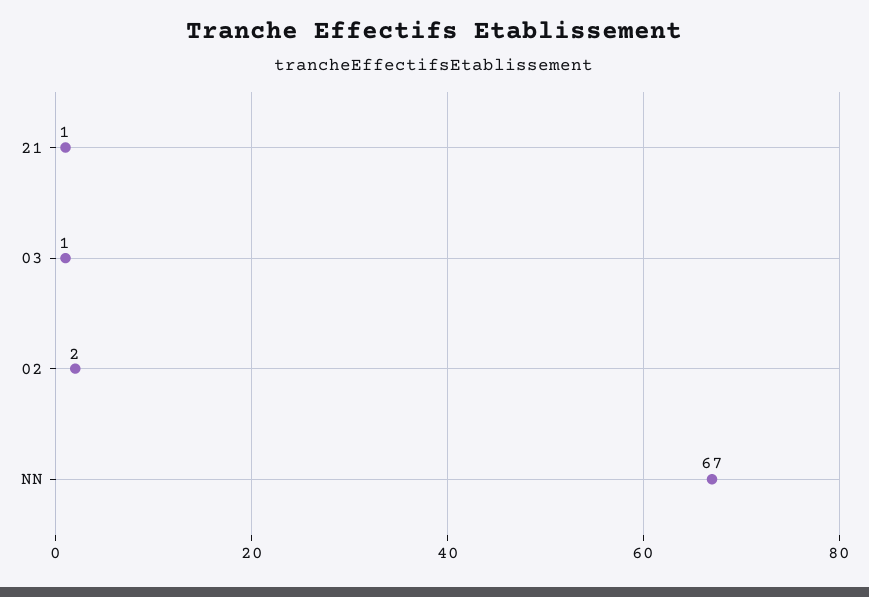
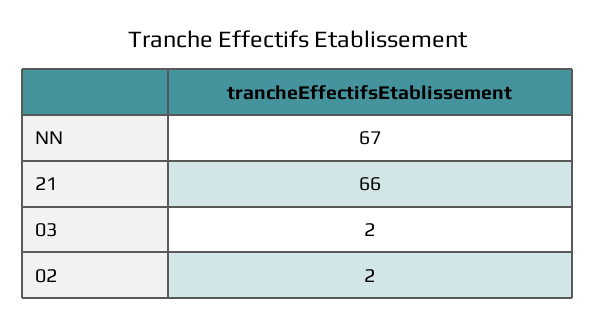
  {
-   "21": 1,
+   "21": 66,
-   "03": 1,
+   "03": 2,
    "02": 2,
    "NN": 67
  }

